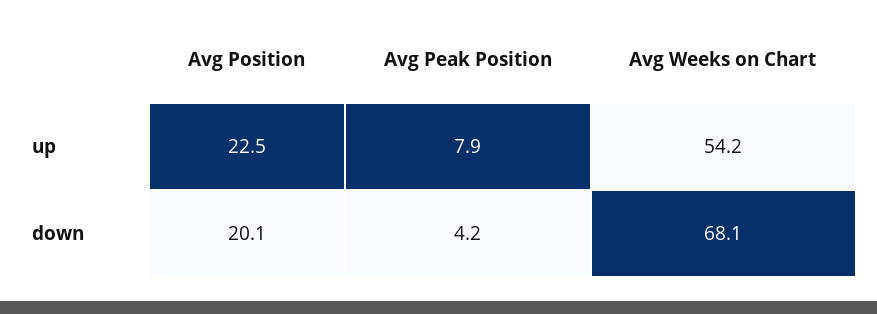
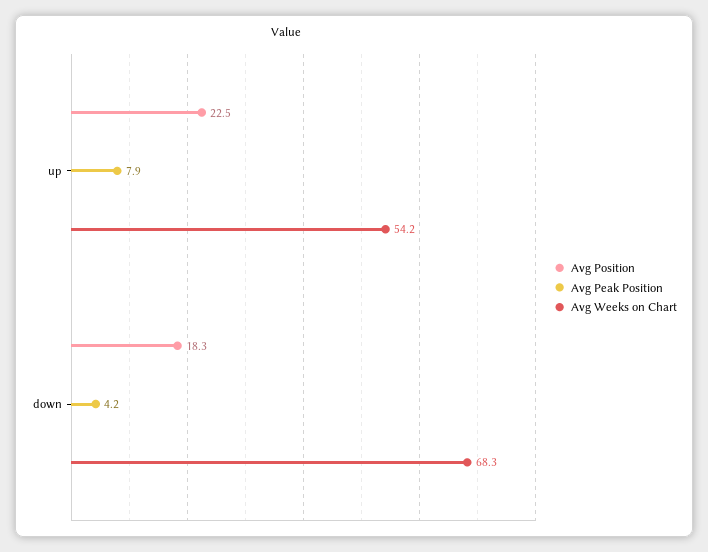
  {
    "Avg Position": {
      "up": 22.5,
-     "down": 20.1
+     "down": 18.3
    },
    "Avg Peak Position": {
      "up": 7.9,
      "down": 4.2
    },
    "Avg Weeks on Chart": {
      "up": 54.2,
-     "down": 68.1
+     "down": 68.3
    }
  }

